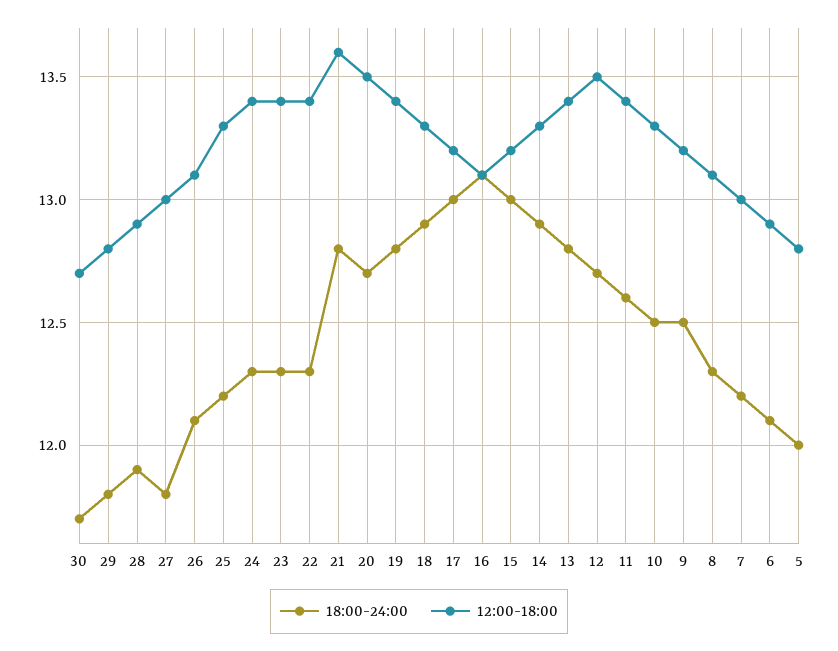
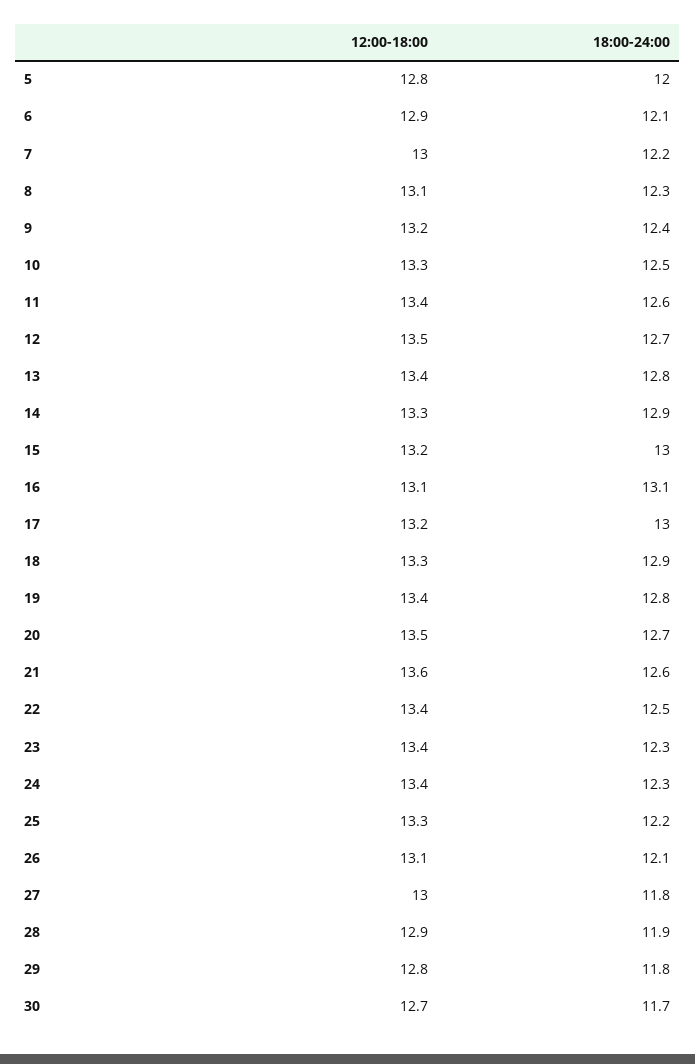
  {
    "18:00-24:00": {
      "30": 11.7,
      "29": 11.8,
      "28": 11.9,
      "27": 11.8,
      "26": 12.1,
      "25": 12.2,
      "24": 12.3,
      "23": 12.3,
-     "22": 12.3,
+     "22": 12.5,
-     "21": 12.8,
+     "21": 12.6,
      "20": 12.7,
      "19": 12.8,
      "18": 12.9,
      "17": 13,
      "16": 13.1,
      "15": 13,
      "14": 12.9,
      "13": 12.8,
      "12": 12.7,
      "11": 12.6,
      "10": 12.5,
-     "9": 12.5,
+     "9": 12.4,
      "8": 12.3,
      "7": 12.2,
      "6": 12.1,
      "5": 12
    },
    "12:00-18:00": {
      "30": 12.7,
      "29": 12.8,
      "28": 12.9,
      "27": 13,
      "26": 13.1,
      "25": 13.3,
      "24": 13.4,
      "23": 13.4,
      "22": 13.4,
      "21": 13.6,
      "20": 13.5,
      "19": 13.4,
      "18": 13.3,
      "17": 13.2,
      "16": 13.1,
      "15": 13.2,
      "14": 13.3,
      "13": 13.4,
      "12": 13.5,
      "11": 13.4,
      "10": 13.3,
      "9": 13.2,
      "8": 13.1,
      "7": 13,
      "6": 12.9,
      "5": 12.8
    }
  }

